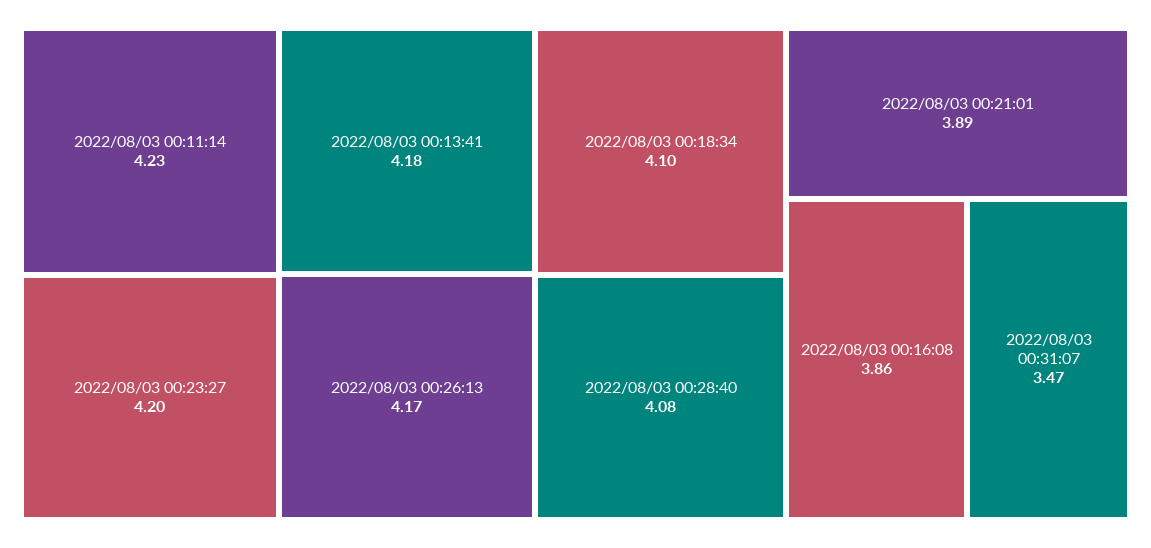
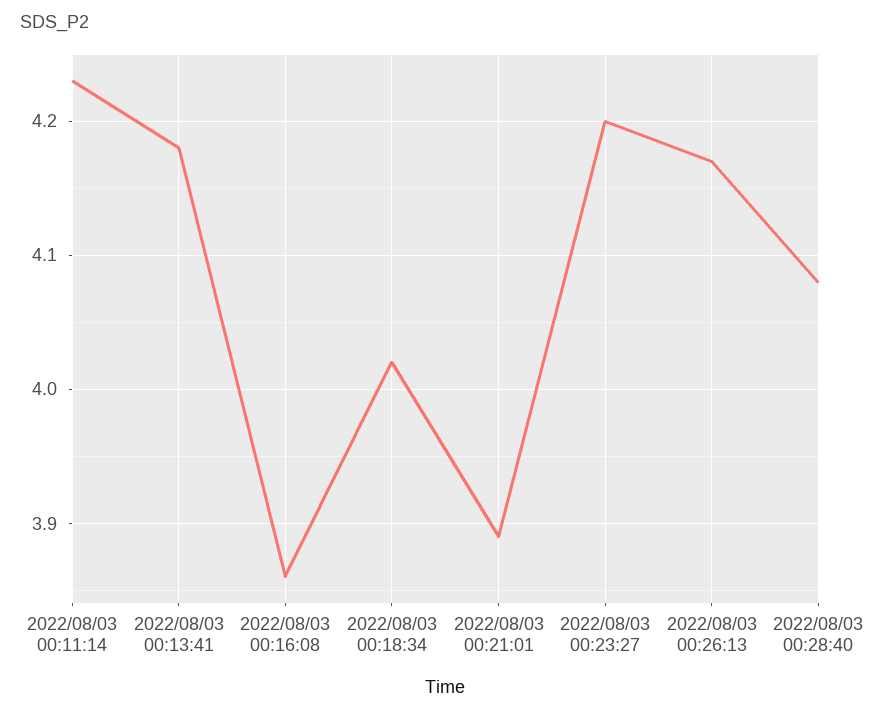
  {
    "2022/08/03 00:11:14": 4.23,
    "2022/08/03 00:23:27": 4.2,
    "2022/08/03 00:13:41": 4.18,
    "2022/08/03 00:26:13": 4.17,
-   "2022/08/03 00:18:34": 4.1,
+   "2022/08/03 00:18:34": 4.02,
    "2022/08/03 00:28:40": 4.08,
    "2022/08/03 00:21:01": 3.89,
-   "2022/08/03 00:16:08": 3.86,
+   "2022/08/03 00:16:08": 3.86
-   "2022/08/03 00:31:07": 3.47
  }

